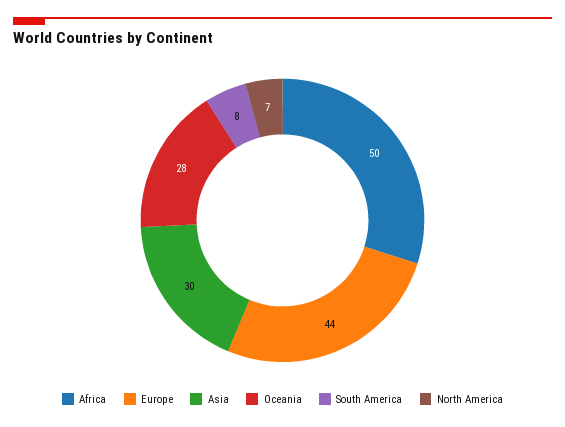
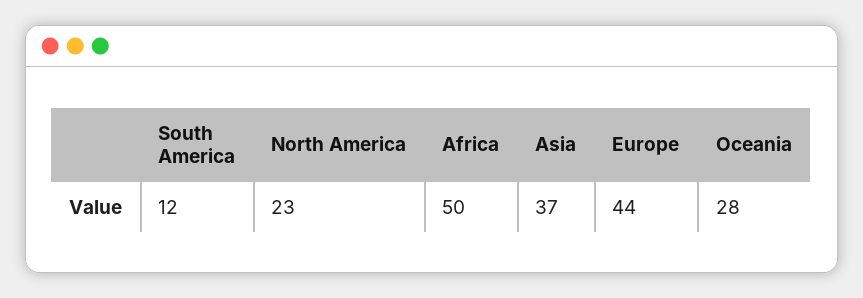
  {
    "Africa": 50,
    "Europe": 44,
-   "Asia": 30,
+   "Asia": 37,
    "Oceania": 28,
-   "South America": 8,
+   "South America": 12,
-   "North America": 7
+   "North America": 23
  }

